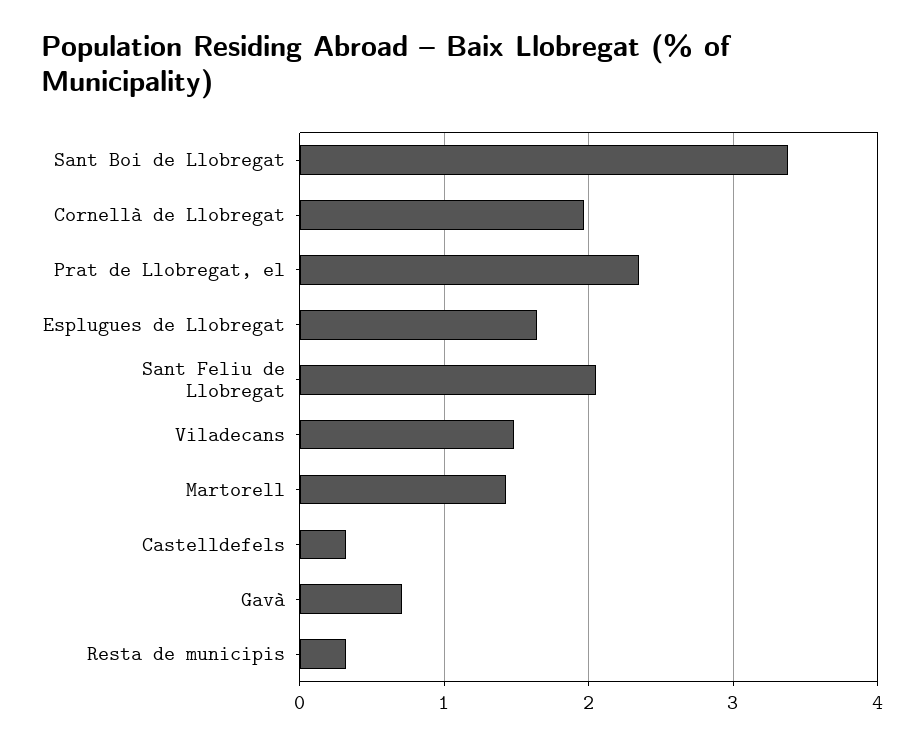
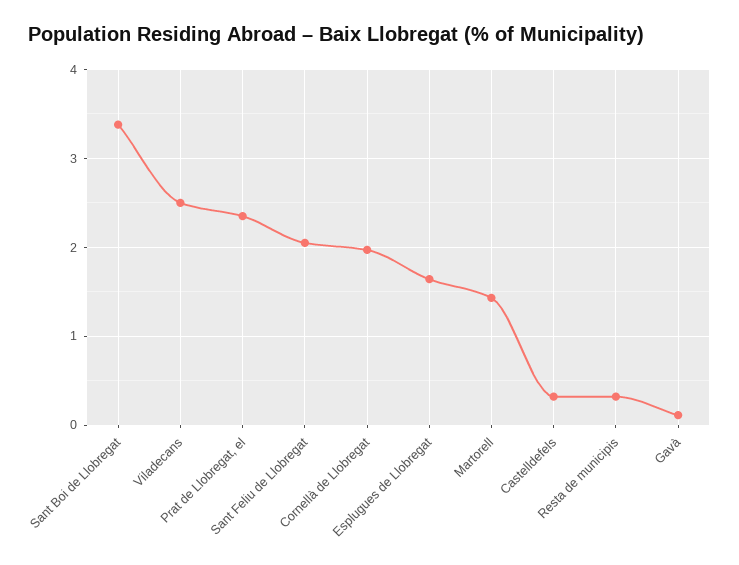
  {
    "Sant Boi de Llobregat": 3.4,
    "Cornellà de Llobregat": 2,
    "Prat de Llobregat, el": 2.4,
    "Esplugues de Llobregat": 1.6,
    "Sant Feliu de Llobregat": 2.1,
-   "Viladecans": 1.5,
+   "Viladecans": 2.5,
    "Martorell": 1.4,
    "Castelldefels": 0.3,
-   "Gavà": 0.7,
+   "Gavà": 0.1,
    "Resta de municipis": 0.3
  }

